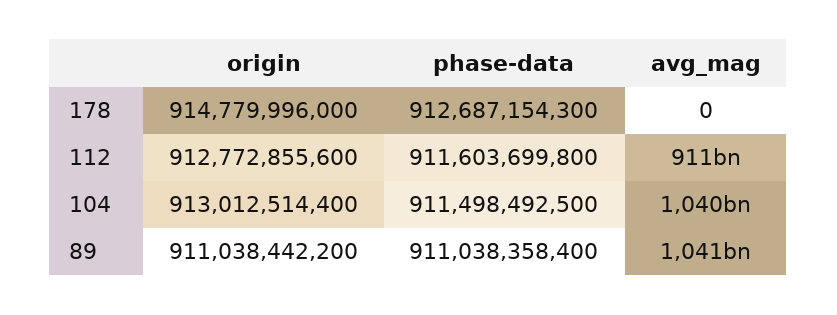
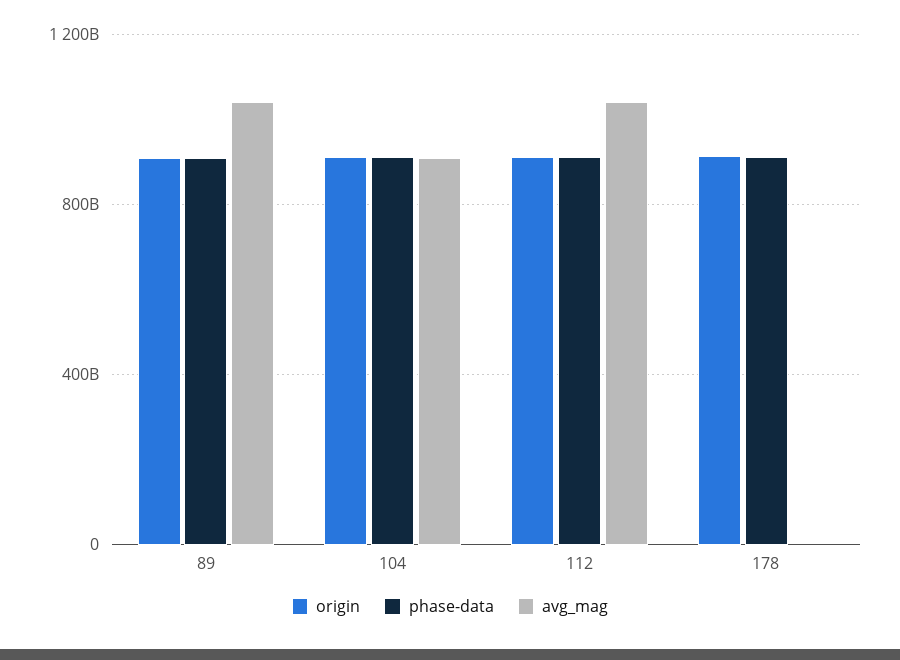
  {
    "origin": {
      "178": 914779996000,
      "112": 912772855600,
      "104": 913012514400,
      "89": 911038442200
    },
    "phase-data": {
      "178": 912687154300,
      "112": 911603699800,
      "104": 911498492500,
      "89": 911038358400
    },
    "avg_mag": {
      "178": 0,
-     "112": 911000000000,
+     "112": 1050000000000,
-     "104": 1040000000000,
+     "104": 900000000000,
      "89": 1041000000000
    }
  }

